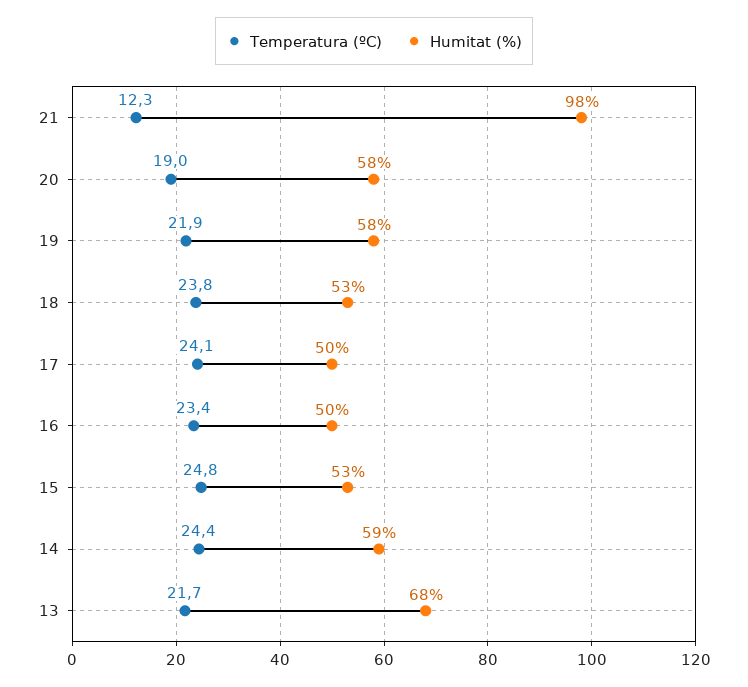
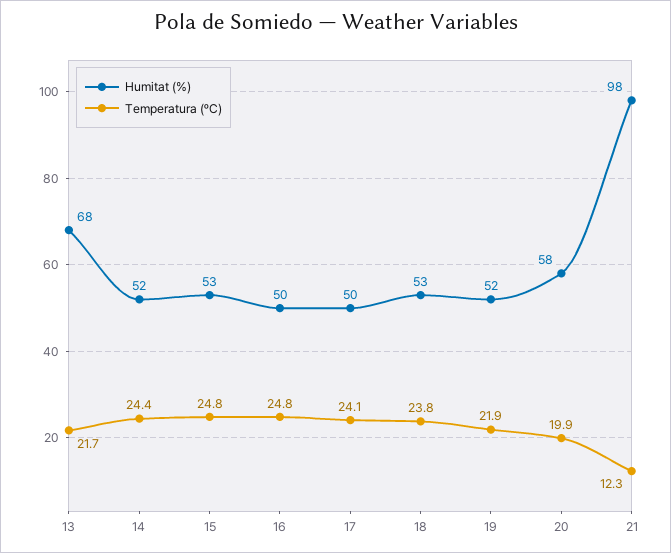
  {
    "Temperatura (ºC)": {
      "21": 12.3,
-     "20": 19,
+     "20": 19.9,
      "19": 21.9,
      "18": 23.8,
      "17": 24.1,
-     "16": 23.4,
+     "16": 24.8,
      "15": 24.8,
      "14": 24.4,
      "13": 21.7
    },
    "Humitat (%)": {
      "21": 98,
      "20": 58,
-     "19": 58,
+     "19": 52,
      "18": 53,
      "17": 50,
      "16": 50,
      "15": 53,
-     "14": 59,
+     "14": 52,
      "13": 68
    }
  }

